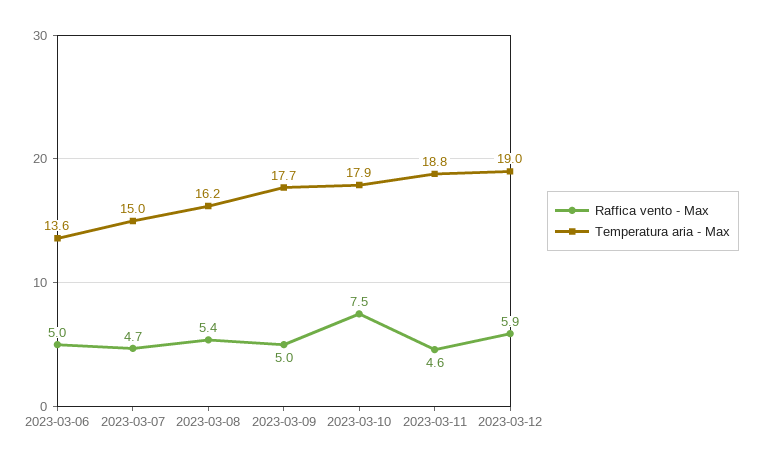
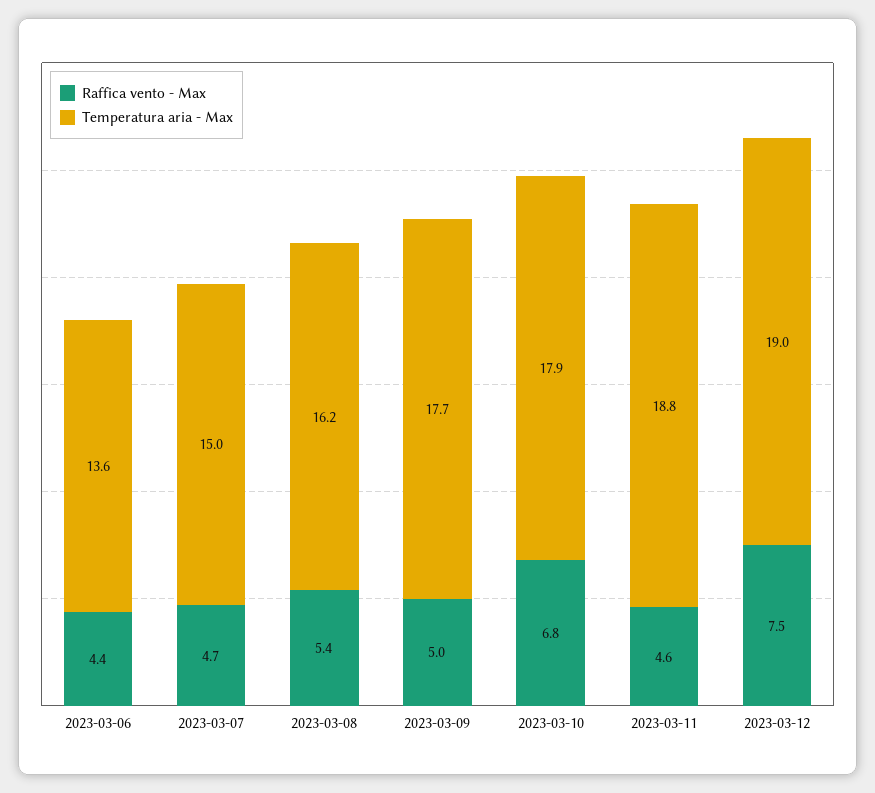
  {
    "Raffica vento - Max": {
-     "2023-03-06": 5,
+     "2023-03-06": 4.4,
      "2023-03-07": 4.7,
      "2023-03-08": 5.4,
      "2023-03-09": 5,
-     "2023-03-10": 7.5,
+     "2023-03-10": 6.8,
      "2023-03-11": 4.6,
-     "2023-03-12": 5.9
+     "2023-03-12": 7.5
    },
    "Temperatura aria - Max": {
      "2023-03-06": 13.6,
      "2023-03-07": 15,
      "2023-03-08": 16.2,
      "2023-03-09": 17.7,
      "2023-03-10": 17.9,
      "2023-03-11": 18.8,
      "2023-03-12": 19
    }
  }

